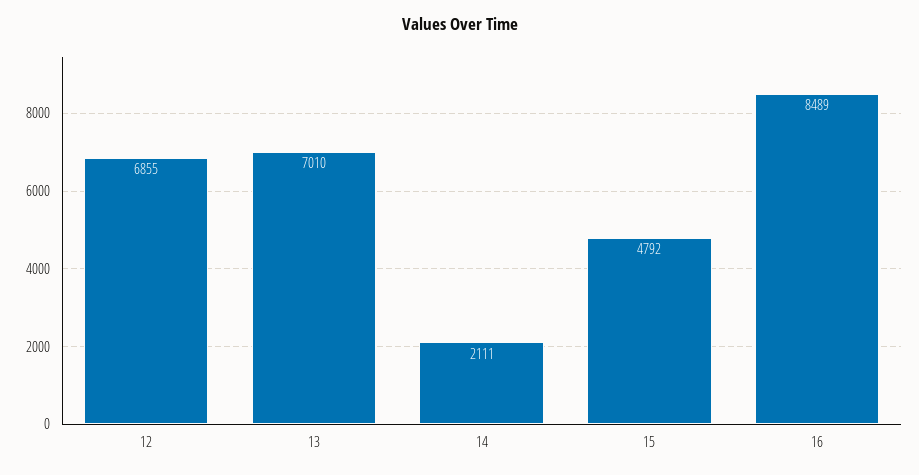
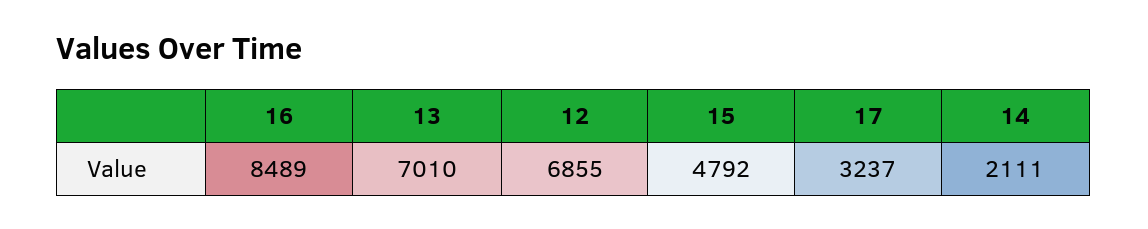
  {
    "12": 6855,
    "13": 7010,
    "14": 2111,
    "15": 4792,
-   "16": 8489
+   "16": 8489,
+   "17": 3237
  }

